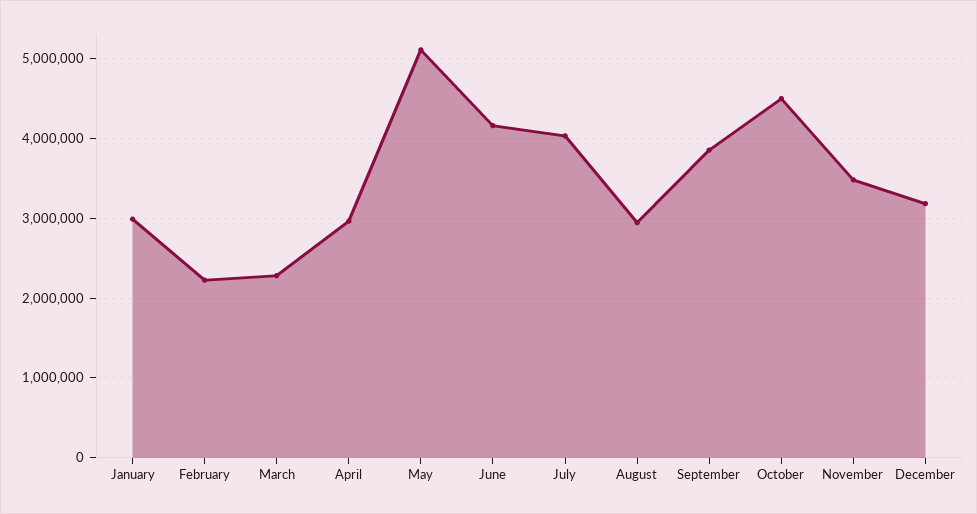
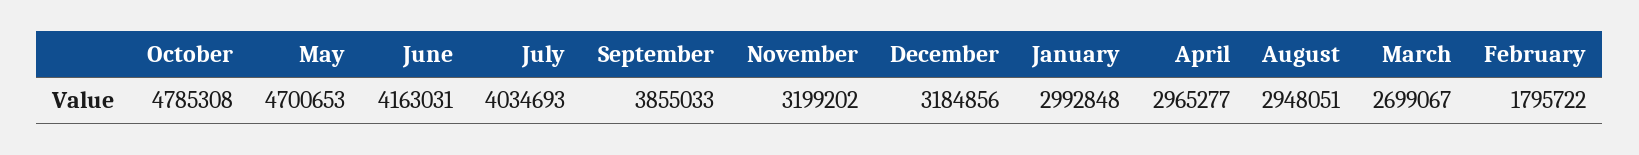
  {
    "January": 2992848,
-   "February": 2200000,
+   "February": 1795722,
-   "March": 2300000,
+   "March": 2699067,
    "April": 2965277,
-   "May": 5100000,
+   "May": 4700653,
    "June": 4163031,
    "July": 4034693,
    "August": 2948051,
    "September": 3855033,
-   "October": 4500000,
+   "October": 4785308,
-   "November": 3500000,
+   "November": 3199202,
    "December": 3184856
  }

